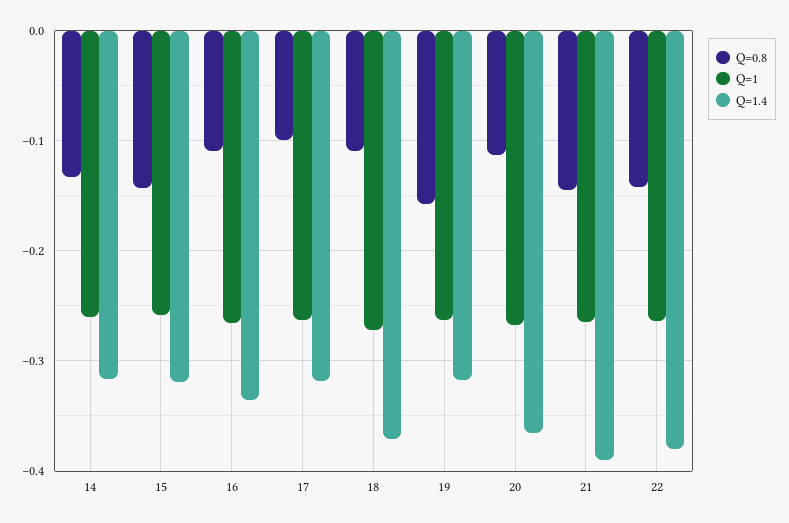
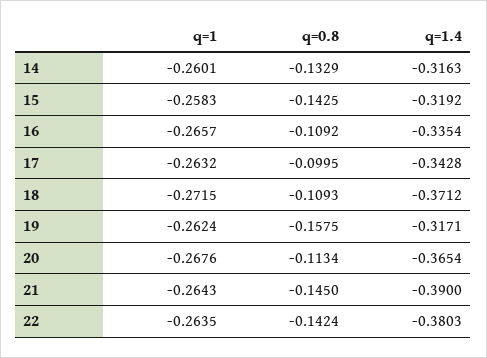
  {
    "Q=0.8": {
      "14": -0.1329,
      "15": -0.1425,
      "16": -0.1092,
      "17": -0.0995,
      "18": -0.1093,
      "19": -0.1575,
      "20": -0.1134,
      "21": -0.145,
      "22": -0.1424
    },
    "Q=1": {
      "14": -0.2601,
      "15": -0.2583,
      "16": -0.2657,
      "17": -0.2632,
      "18": -0.2715,
      "19": -0.2624,
      "20": -0.2676,
      "21": -0.2643,
      "22": -0.2635
    },
    "Q=1.4": {
      "14": -0.3163,
      "15": -0.3192,
      "16": -0.3354,
-     "17": -0.32,
+     "17": -0.3428,
      "18": -0.3712,
      "19": -0.3171,
      "20": -0.3654,
      "21": -0.39,
      "22": -0.3803
    }
  }

